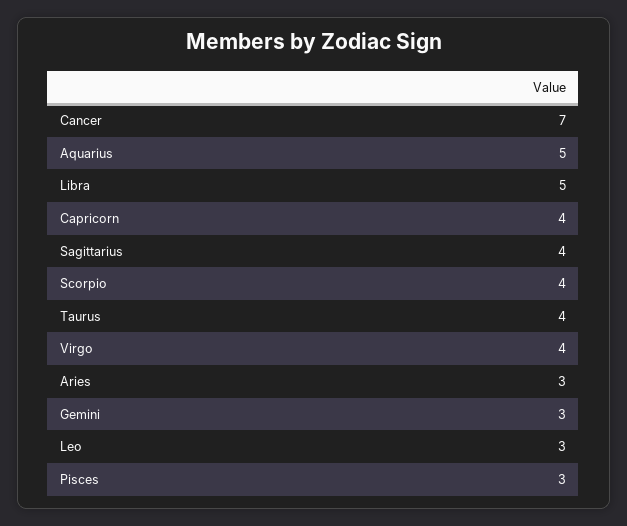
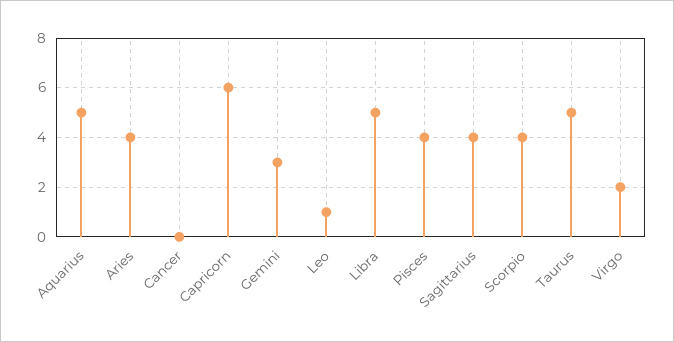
  {
-   "Cancer": 7,
+   "Cancer": 0,
    "Aquarius": 5,
    "Libra": 5,
-   "Capricorn": 4,
+   "Capricorn": 6,
    "Sagittarius": 4,
    "Scorpio": 4,
-   "Taurus": 4,
+   "Taurus": 5,
-   "Virgo": 4,
+   "Virgo": 2,
-   "Aries": 3,
+   "Aries": 4,
    "Gemini": 3,
-   "Leo": 3,
+   "Leo": 1,
-   "Pisces": 3
+   "Pisces": 4
  }

